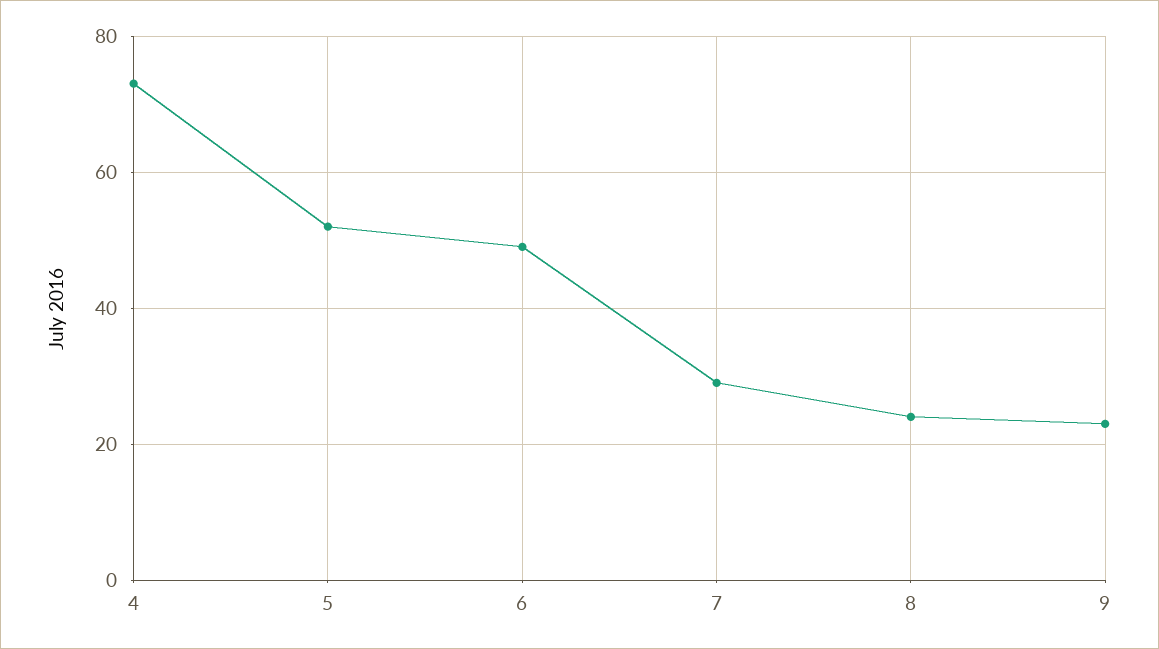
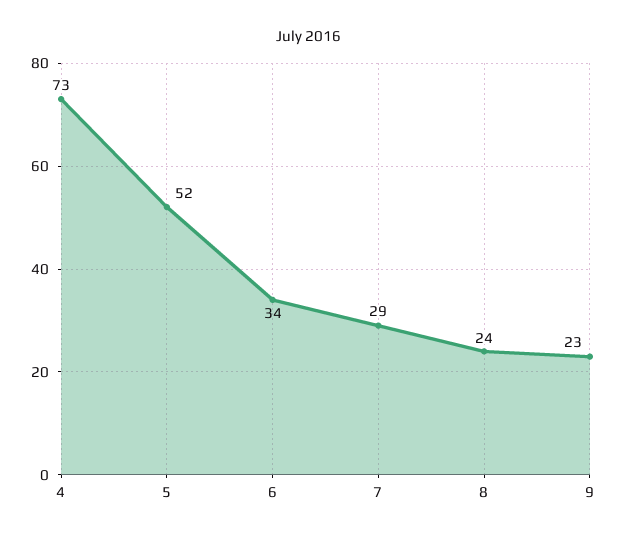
  {
    "4": 73,
    "5": 52,
-   "6": 50,
+   "6": 34,
    "7": 29,
    "8": 24,
    "9": 23
  }

